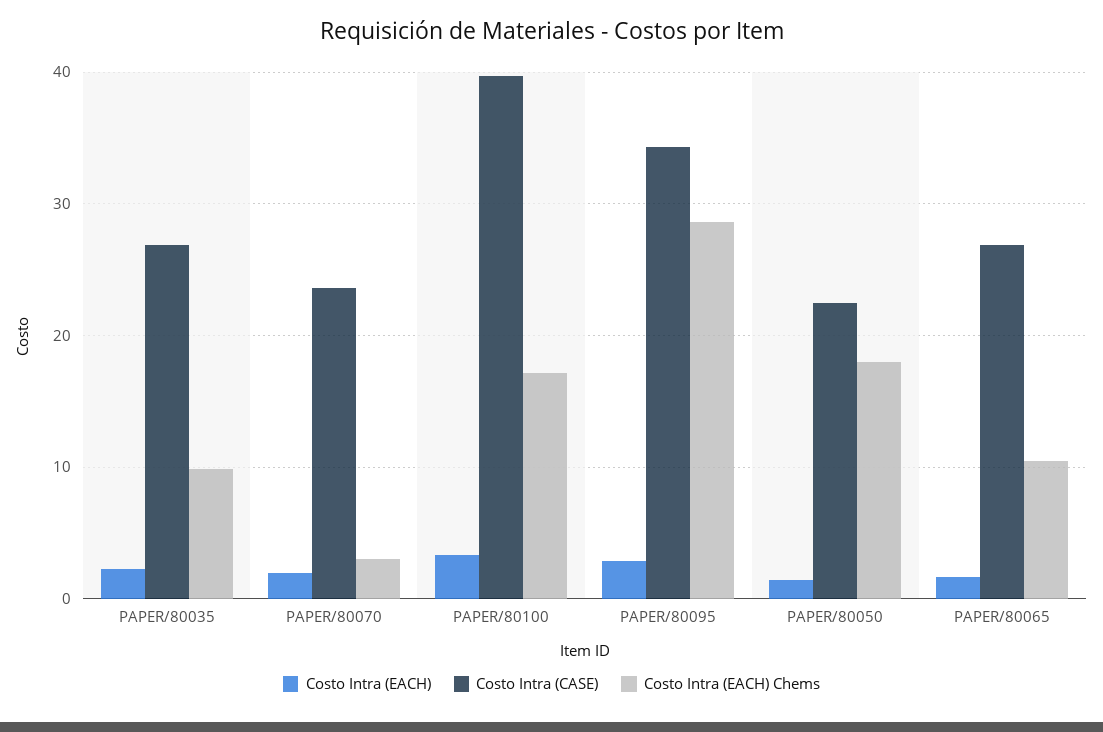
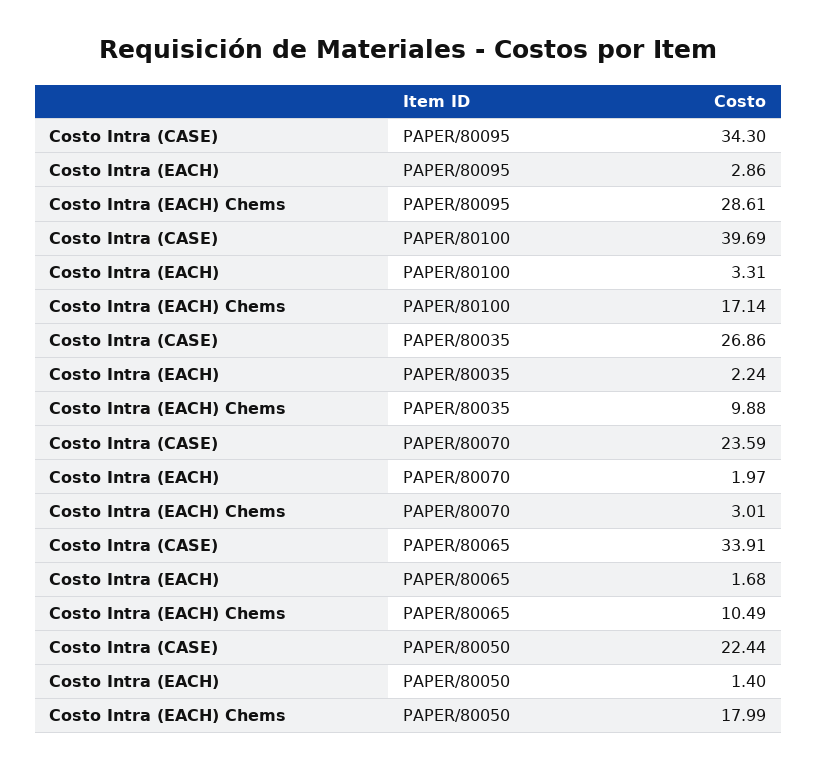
  {
    "Costo Intra (EACH)": {
      "PAPER/80035": 2.24,
      "PAPER/80070": 1.97,
      "PAPER/80100": 3.31,
      "PAPER/80095": 2.86,
      "PAPER/80050": 1.4,
      "PAPER/80065": 1.68
    },
    "Costo Intra (CASE)": {
      "PAPER/80035": 26.86,
      "PAPER/80070": 23.59,
      "PAPER/80100": 39.69,
      "PAPER/80095": 34.3,
      "PAPER/80050": 22.44,
-     "PAPER/80065": 27
+     "PAPER/80065": 33.91
    },
    "Costo Intra (EACH) Chems": {
      "PAPER/80035": 9.88,
      "PAPER/80070": 3.01,
      "PAPER/80100": 17.14,
      "PAPER/80095": 28.61,
      "PAPER/80050": 17.99,
      "PAPER/80065": 10.49
    }
  }

